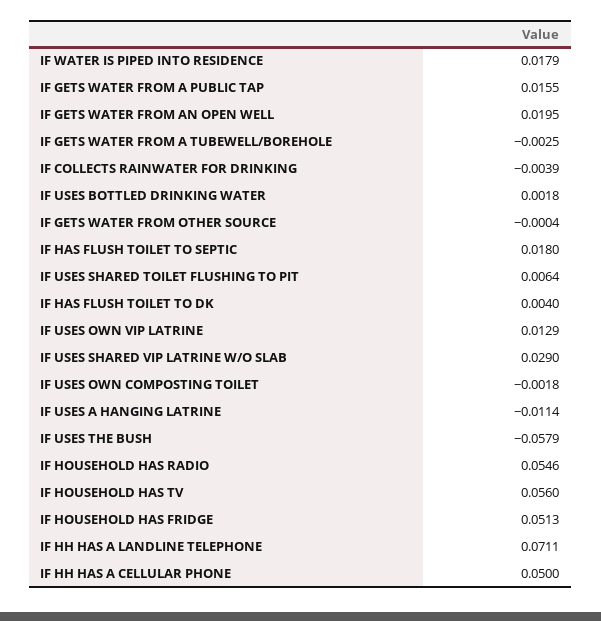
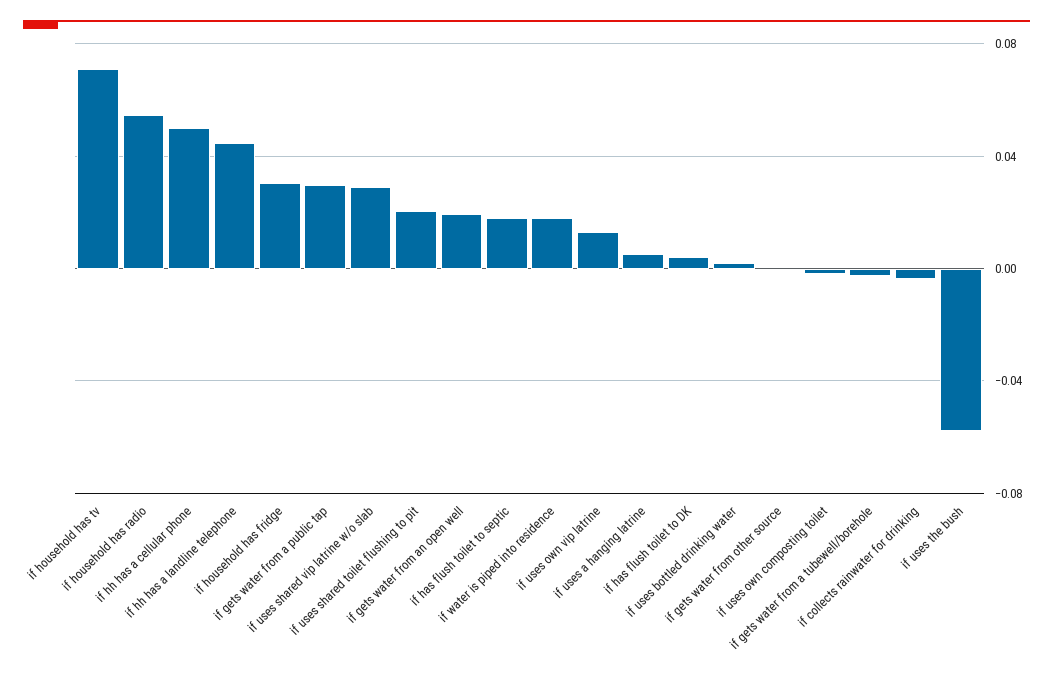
  {
    "IF WATER IS PIPED INTO RESIDENCE": 0.0179,
-   "IF GETS WATER FROM A PUBLIC TAP": 0.0155,
+   "IF GETS WATER FROM A PUBLIC TAP": 0.03,
    "IF GETS WATER FROM AN OPEN WELL": 0.0195,
    "IF GETS WATER FROM A TUBEWELL/BOREHOLE": -0.0025,
    "IF COLLECTS RAINWATER FOR DRINKING": -0.0039,
    "IF USES BOTTLED DRINKING WATER": 0.0018,
    "IF GETS WATER FROM OTHER SOURCE": -0.0004,
    "IF HAS FLUSH TOILET TO SEPTIC": 0.018,
-   "IF USES SHARED TOILET FLUSHING TO PIT": 0.0064,
+   "IF USES SHARED TOILET FLUSHING TO PIT": 0.02,
    "IF HAS FLUSH TOILET TO DK": 0.004,
    "IF USES OWN VIP LATRINE": 0.0129,
    "IF USES SHARED VIP LATRINE W/O SLAB": 0.029,
    "IF USES OWN COMPOSTING TOILET": -0.0018,
-   "IF USES A HANGING LATRINE": -0.0114,
+   "IF USES A HANGING LATRINE": 0.005,
    "IF USES THE BUSH": -0.0579,
    "IF HOUSEHOLD HAS RADIO": 0.0546,
-   "IF HOUSEHOLD HAS TV": 0.056,
+   "IF HOUSEHOLD HAS TV": 0.07,
-   "IF HOUSEHOLD HAS FRIDGE": 0.0513,
+   "IF HOUSEHOLD HAS FRIDGE": 0.03,
-   "IF HH HAS A LANDLINE TELEPHONE": 0.0711,
+   "IF HH HAS A LANDLINE TELEPHONE": 0.045,
    "IF HH HAS A CELLULAR PHONE": 0.05
  }

